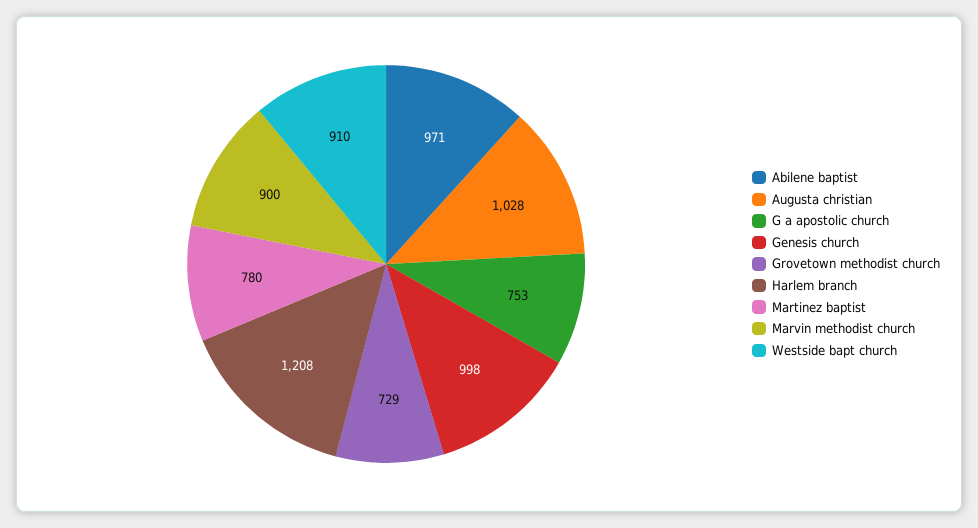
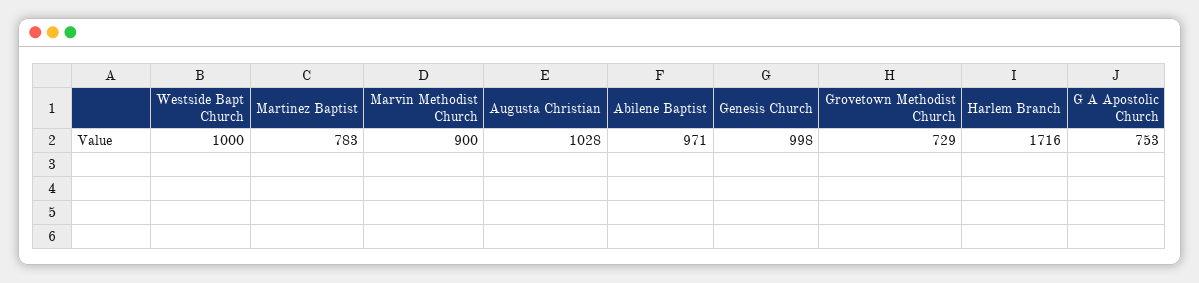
  {
    "Abilene baptist": 971,
    "Augusta christian": 1028,
    "G a apostolic church": 753,
    "Genesis church": 998,
    "Grovetown methodist church": 729,
-   "Harlem branch": 1208,
+   "Harlem branch": 1716,
-   "Martinez baptist": 780,
+   "Martinez baptist": 783,
    "Marvin methodist church": 900,
-   "Westside bapt church": 910
+   "Westside bapt church": 1000
  }

